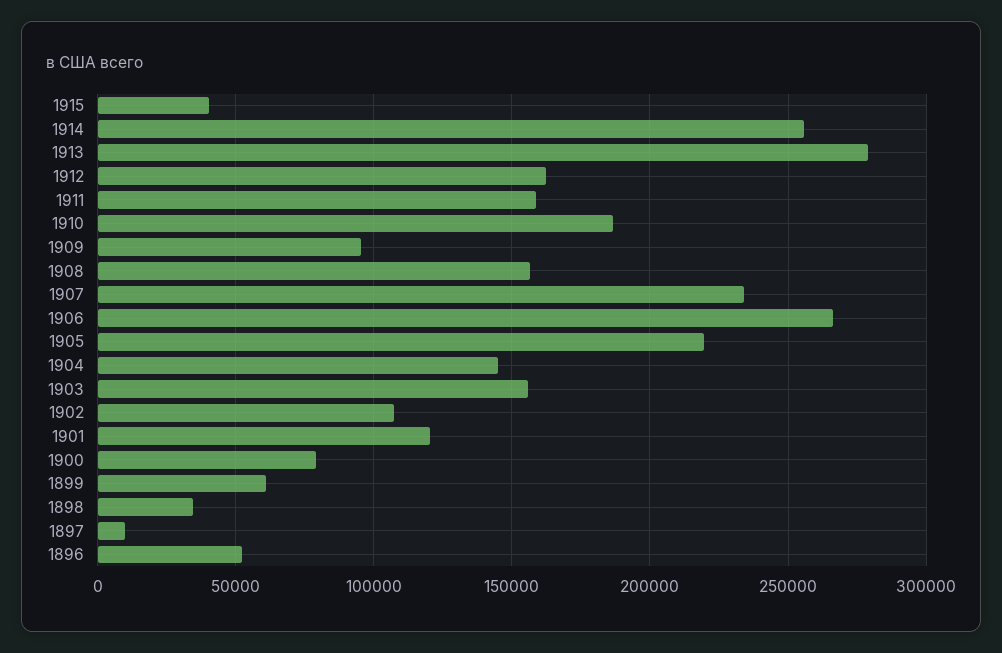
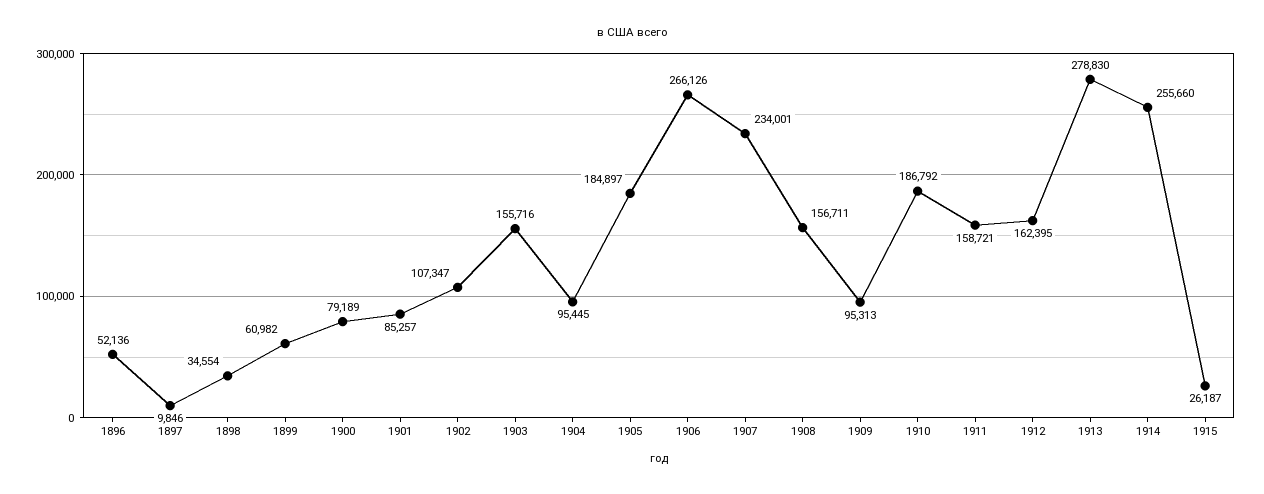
  {
-   "1915": 40000,
+   "1915": 26187,
    "1914": 255660,
    "1913": 278830,
    "1912": 162395,
    "1911": 158721,
    "1910": 186792,
    "1909": 95313,
    "1908": 156711,
    "1907": 234001,
    "1906": 266126,
-   "1905": 220000,
+   "1905": 184897,
-   "1904": 145000,
+   "1904": 95445,
    "1903": 155716,
    "1902": 107347,
-   "1901": 120000,
+   "1901": 85257,
    "1900": 79189,
    "1899": 60982,
    "1898": 34554,
    "1897": 9846,
    "1896": 52136
  }

